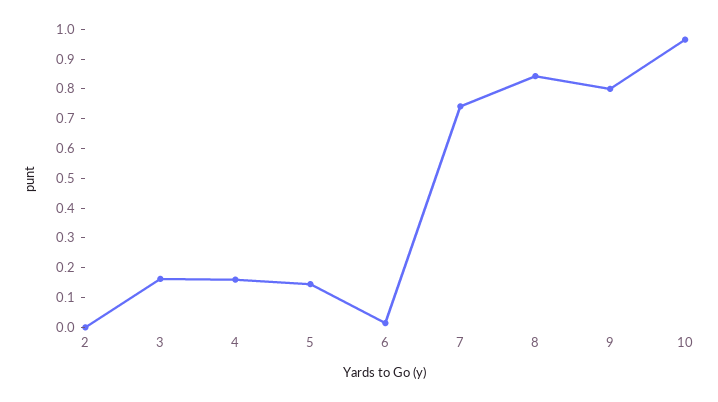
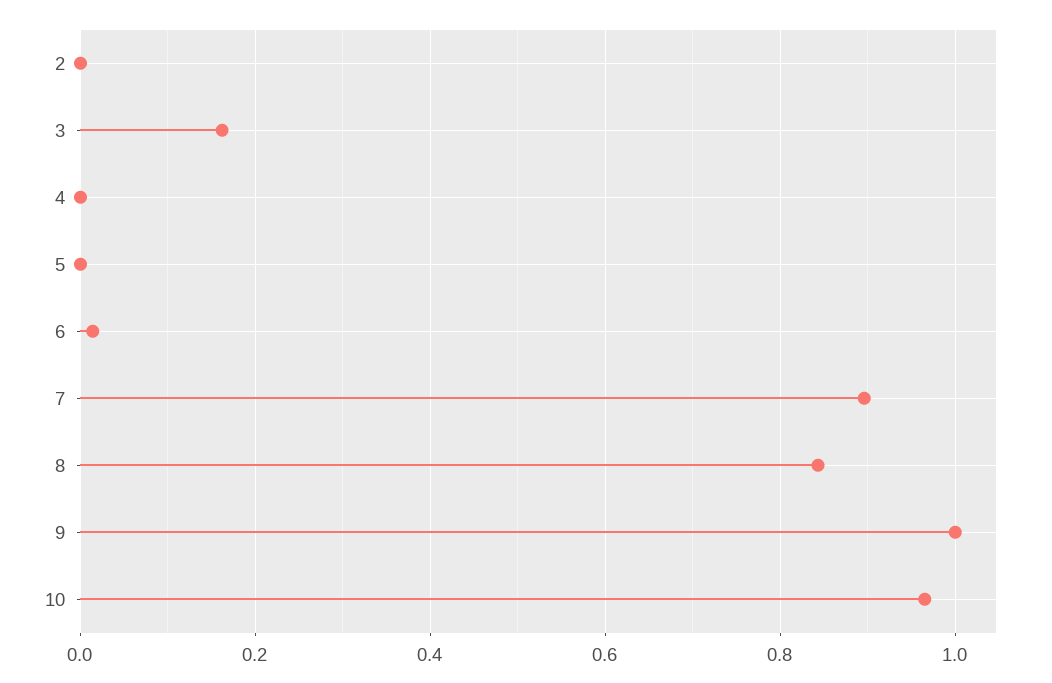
  {
    "2": 0,
    "3": 0.16,
-   "4": 0.15,
+   "4": 0,
-   "5": 0.15,
+   "5": 0,
    "6": 0.02,
-   "7": 0.75,
+   "7": 0.9,
    "8": 0.84,
-   "9": 0.8,
+   "9": 1,
    "10": 0.96
  }

